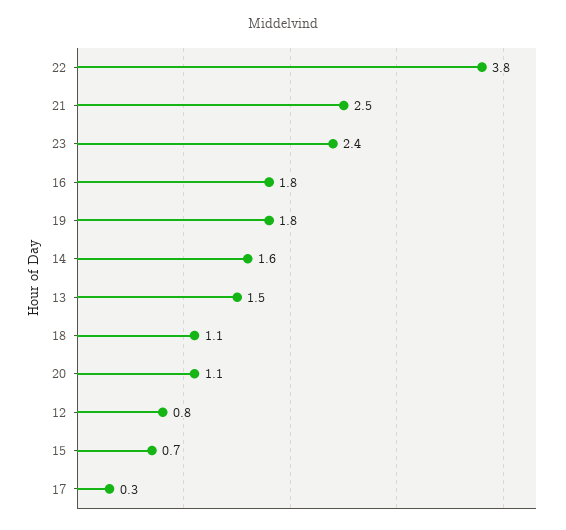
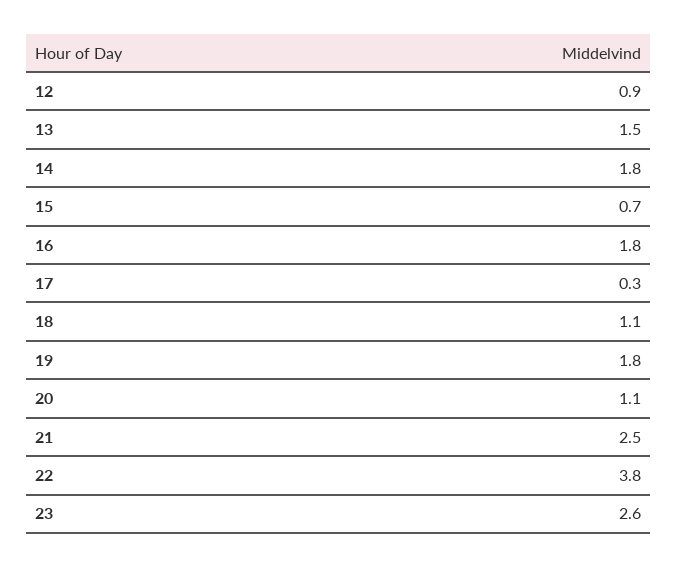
  {
    "22": 3.8,
    "21": 2.5,
-   "23": 2.4,
+   "23": 2.6,
    "16": 1.8,
    "19": 1.8,
-   "14": 1.6,
+   "14": 1.8,
    "13": 1.5,
    "18": 1.1,
    "20": 1.1,
-   "12": 0.8,
+   "12": 0.9,
    "15": 0.7,
    "17": 0.3
  }

